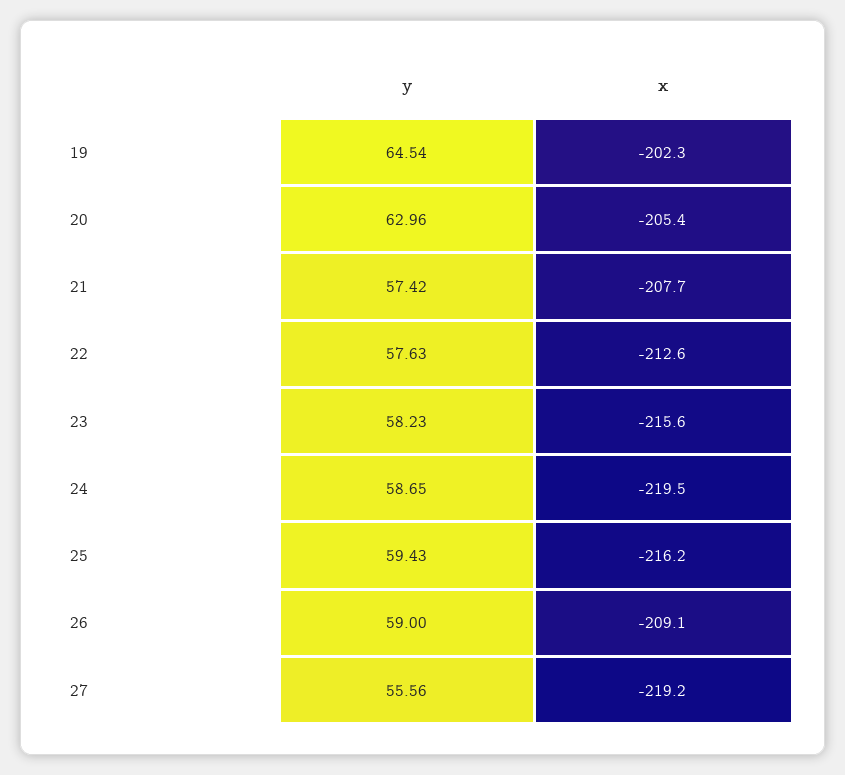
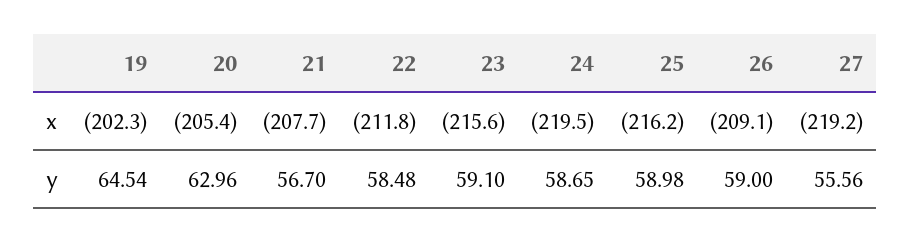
  {
    "y": {
      "19": 64.54,
      "20": 62.96,
-     "21": 57.42,
+     "21": 56.7,
-     "22": 57.63,
+     "22": 58.48,
-     "23": 58.23,
+     "23": 59.1,
      "24": 58.65,
-     "25": 59.43,
+     "25": 58.98,
      "26": 59,
      "27": 55.56
    },
    "x": {
      "19": -202.3,
      "20": -205.4,
      "21": -207.7,
-     "22": -212.6,
+     "22": -211.8,
      "23": -215.6,
      "24": -219.5,
      "25": -216.2,
      "26": -209.1,
      "27": -219.2
    }
  }

